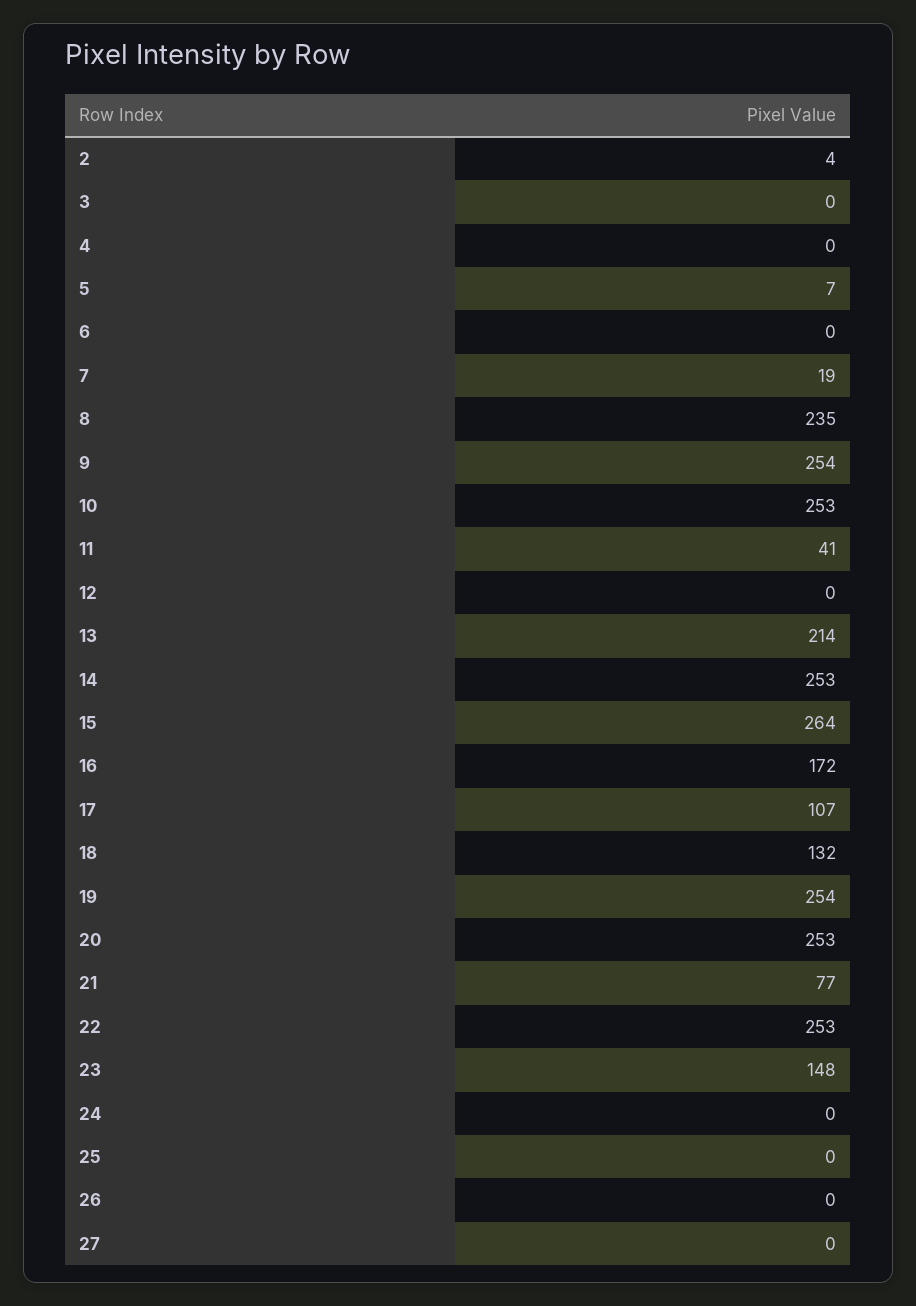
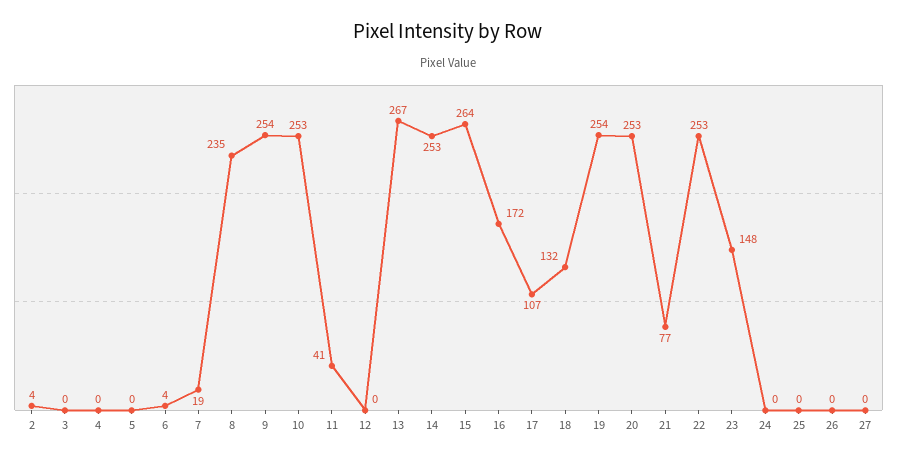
  {
    "2": 4,
    "3": 0,
    "4": 0,
-   "5": 7,
+   "5": 0,
-   "6": 0,
+   "6": 4,
    "7": 19,
    "8": 235,
    "9": 254,
    "10": 253,
    "11": 41,
    "12": 0,
-   "13": 214,
+   "13": 267,
    "14": 253,
    "15": 264,
    "16": 172,
    "17": 107,
    "18": 132,
    "19": 254,
    "20": 253,
    "21": 77,
    "22": 253,
    "23": 148,
    "24": 0,
    "25": 0,
    "26": 0,
    "27": 0
  }

